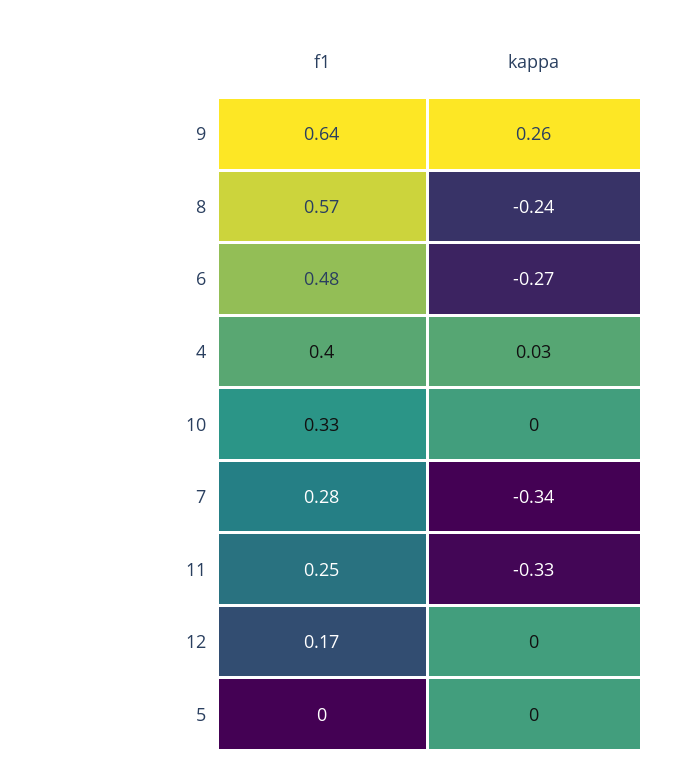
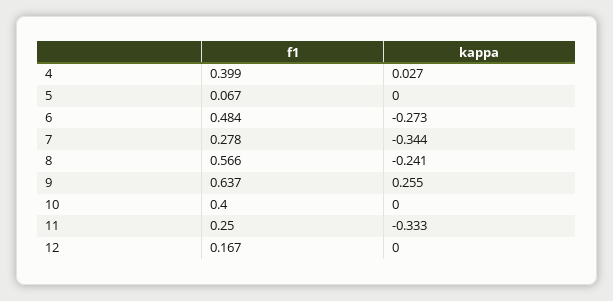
  {
    "f1": {
      "9": 0.637,
      "8": 0.566,
      "6": 0.484,
      "4": 0.399,
-     "10": 0.33,
+     "10": 0.4,
      "7": 0.278,
      "11": 0.25,
      "12": 0.167,
-     "5": 0
+     "5": 0.067
    },
    "kappa": {
      "9": 0.255,
      "8": -0.241,
      "6": -0.273,
      "4": 0.027,
      "10": 0,
      "7": -0.344,
      "11": -0.333,
      "12": 0,
      "5": 0
    }
  }

